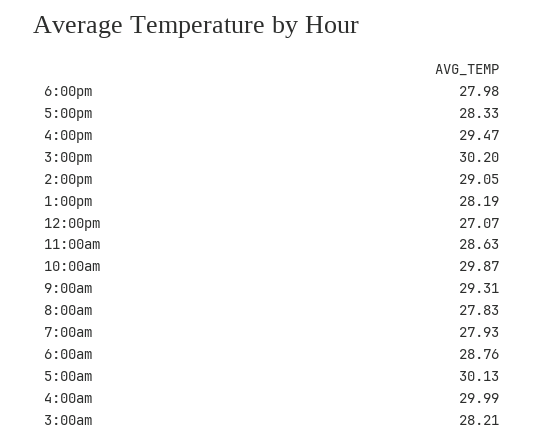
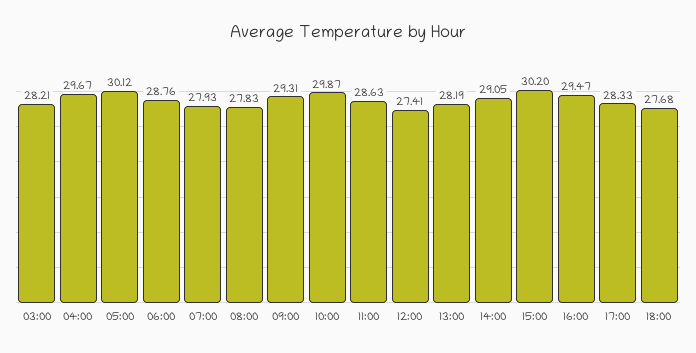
  {
-   "6:00pm": 27.98,
+   "6:00pm": 27.68,
    "5:00pm": 28.33,
    "4:00pm": 29.47,
    "3:00pm": 30.2,
    "2:00pm": 29.05,
    "1:00pm": 28.19,
-   "12:00pm": 27.07,
+   "12:00pm": 27.41,
    "11:00am": 28.63,
    "10:00am": 29.87,
    "9:00am": 29.31,
    "8:00am": 27.83,
    "7:00am": 27.93,
    "6:00am": 28.76,
-   "5:00am": 30.13,
+   "5:00am": 30.12,
-   "4:00am": 29.99,
+   "4:00am": 29.67,
    "3:00am": 28.21
  }

